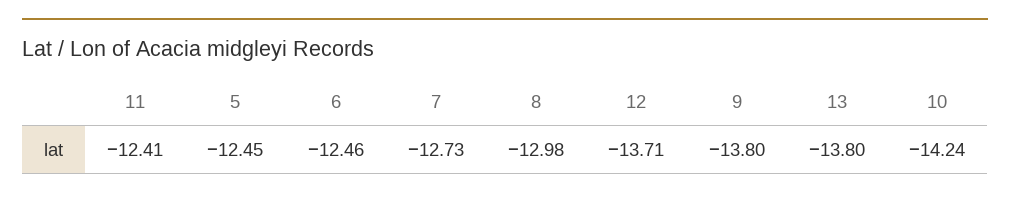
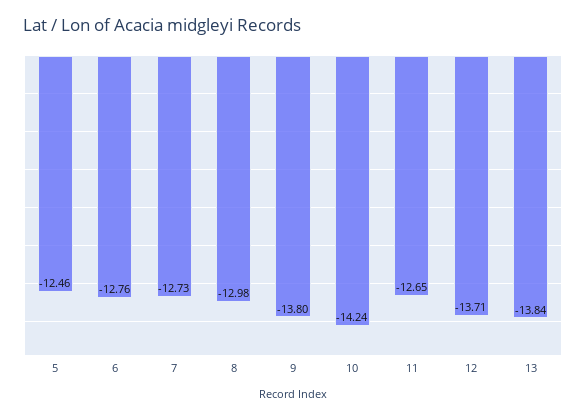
  {
-   "11": -12.41,
+   "11": -12.65,
-   "5": -12.45,
+   "5": -12.46,
-   "6": -12.46,
+   "6": -12.76,
    "7": -12.73,
    "8": -12.98,
    "12": -13.71,
    "9": -13.8,
-   "13": -13.8,
+   "13": -13.84,
    "10": -14.24
  }

